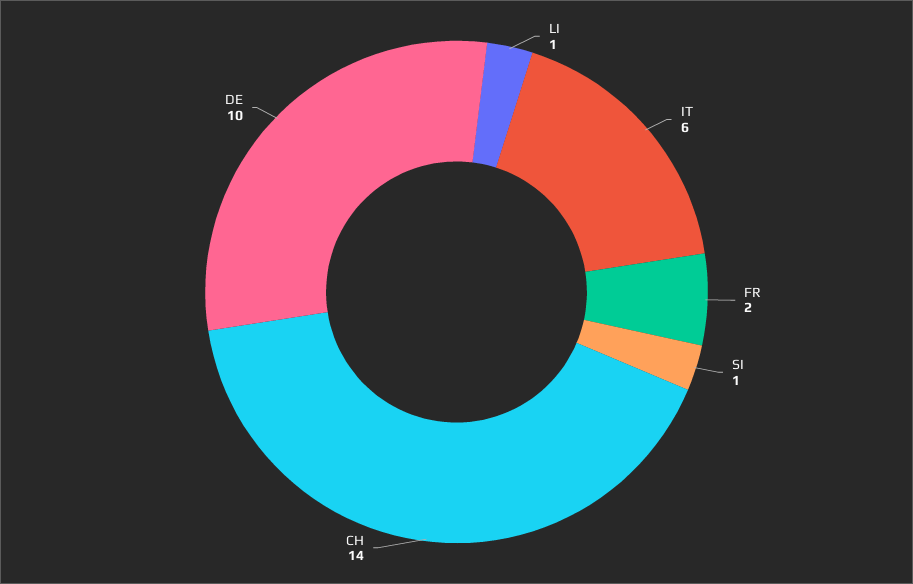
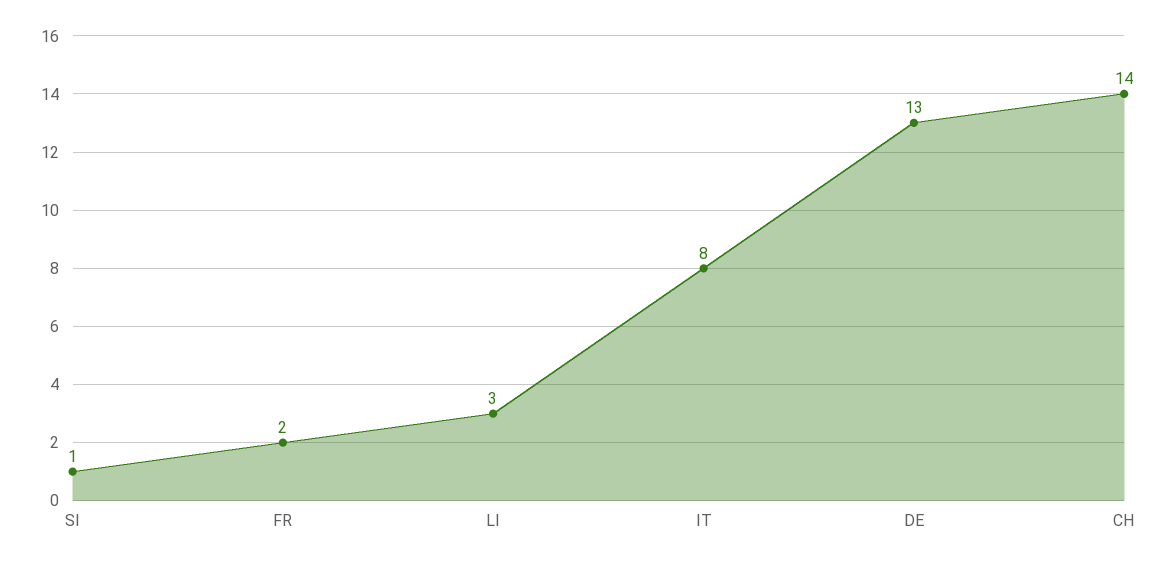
  {
-   "LI": 1,
+   "LI": 3,
-   "IT": 6,
+   "IT": 8,
    "FR": 2,
    "SI": 1,
    "CH": 14,
-   "DE": 10
+   "DE": 13
  }

